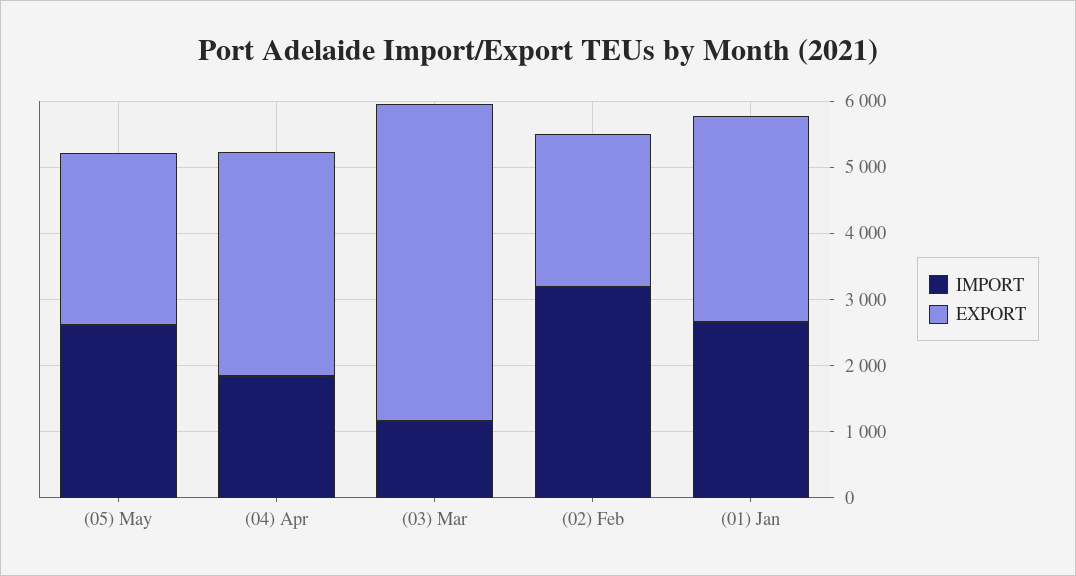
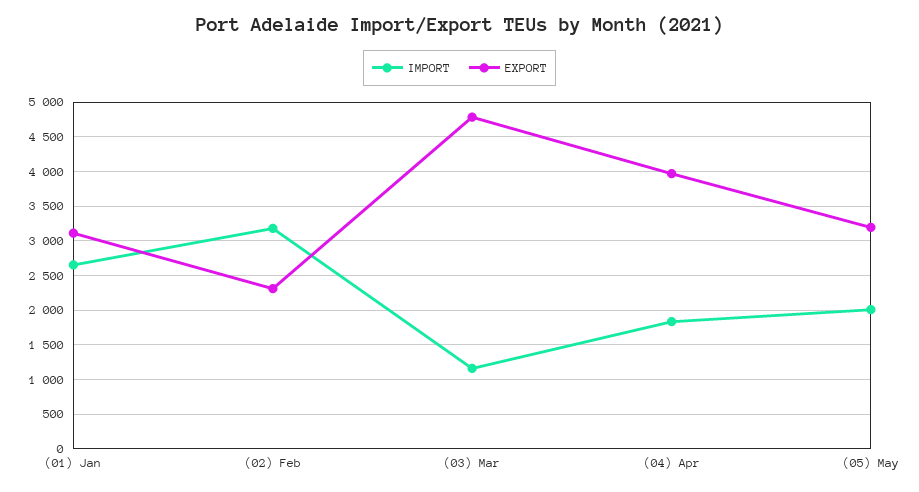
  {
    "IMPORT": {
-     "(05) May": 2600,
+     "(05) May": 2000,
      "(04) Apr": 1800,
      "(03) Mar": 1200,
      "(02) Feb": 3200,
      "(01) Jan": 2700
    },
    "EXPORT": {
-     "(05) May": 2600,
+     "(05) May": 3200,
-     "(04) Apr": 3400,
+     "(04) Apr": 4000,
      "(03) Mar": 4800,
      "(02) Feb": 2300,
      "(01) Jan": 3100
    }
  }

